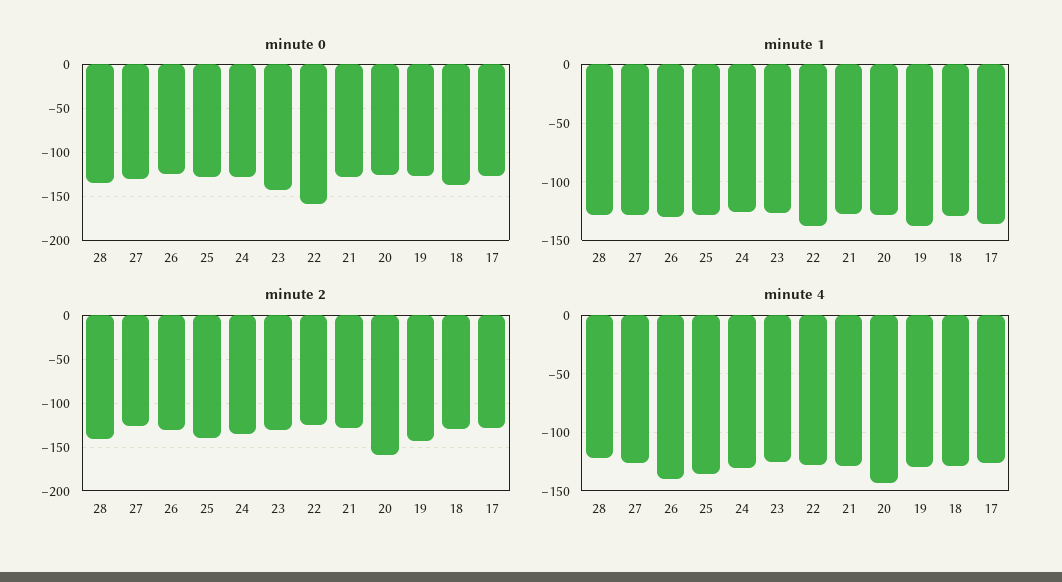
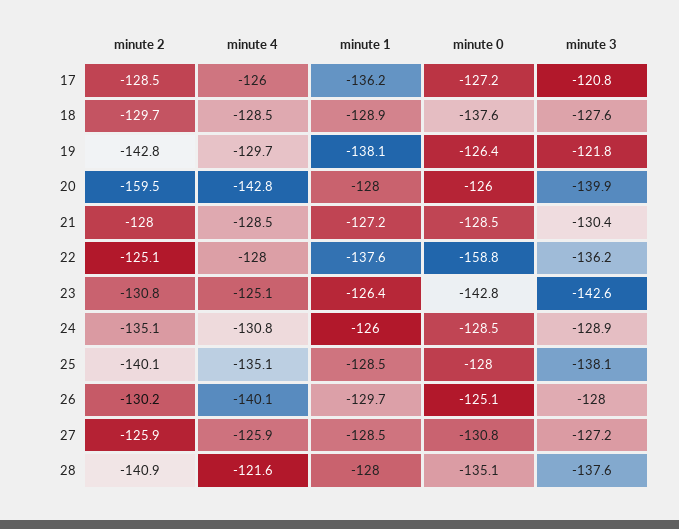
  {
    "minute 0": {
      "28": -135.1,
      "27": -130.8,
      "26": -125.1,
      "25": -128,
      "24": -128.5,
      "23": -142.8,
      "22": -158.8,
      "21": -128.5,
      "20": -126,
      "19": -126.4,
      "18": -137.6,
      "17": -127.2
    },
    "minute 1": {
      "28": -128,
      "27": -128.5,
      "26": -129.7,
      "25": -128.5,
      "24": -126,
      "23": -126.4,
      "22": -137.6,
      "21": -127.2,
      "20": -128,
      "19": -138.1,
      "18": -128.9,
      "17": -136.2
    },
    "minute 2": {
      "28": -140.9,
      "27": -125.9,
      "26": -130.2,
      "25": -140.1,
      "24": -135.1,
      "23": -130.8,
      "22": -125.1,
      "21": -128,
      "20": -159.5,
      "19": -142.8,
      "18": -129.7,
      "17": -128.5
    },
    "minute 4": {
      "28": -121.6,
      "27": -125.9,
      "26": -140.1,
      "25": -135.1,
      "24": -130.8,
      "23": -125.1,
      "22": -128,
      "21": -128.5,
      "20": -142.8,
      "19": -129.7,
      "18": -128.5,
      "17": -126
-   }
+   },
+   "minute 3": {
+     "17": -120.8,
+     "18": -127.6,
+     "19": -121.8,
+     "20": -139.9,
+     "21": -130.4,
+     "22": -136.2,
+     "23": -142.6,
+     "24": -128.9,
+     "25": -138.1,
+     "26": -128,
+     "27": -127.2,
+     "28": -137.6
+   }
  }

